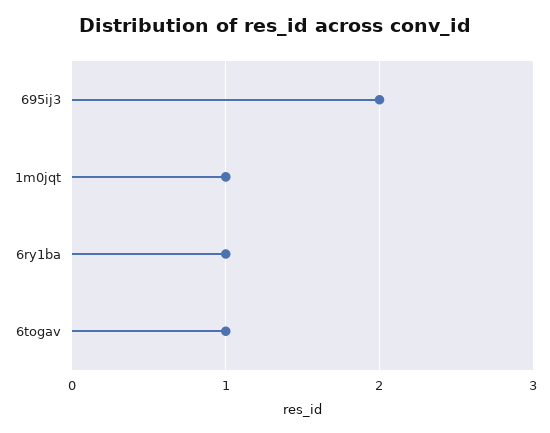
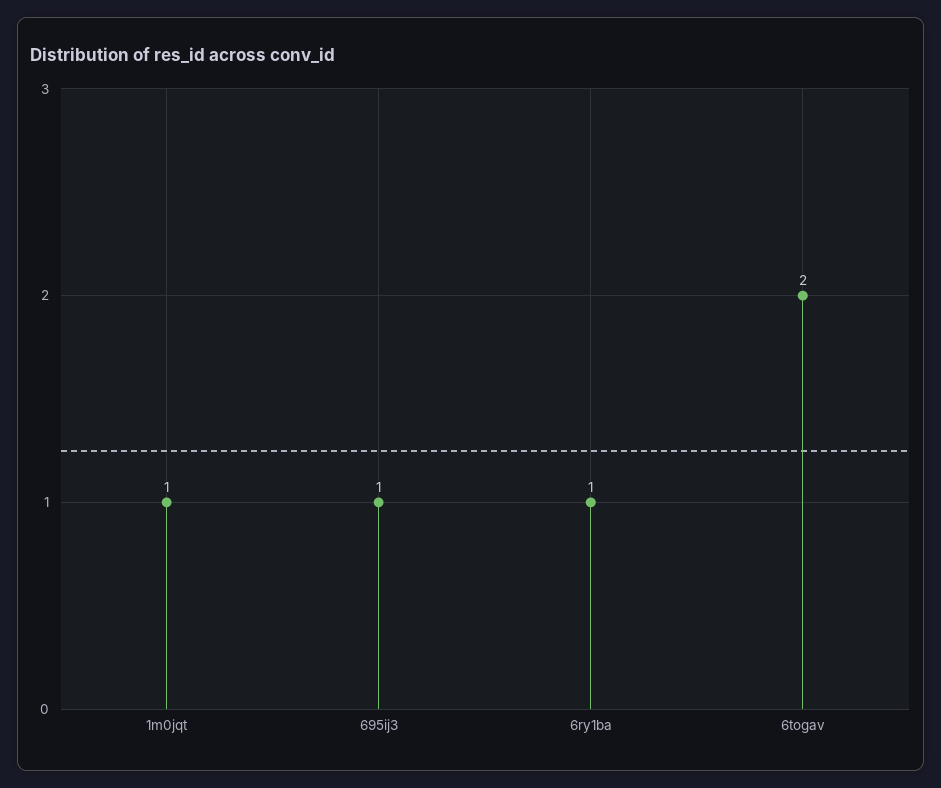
  {
-   "695ij3": 2,
+   "695ij3": 1,
    "1m0jqt": 1,
    "6ry1ba": 1,
-   "6togav": 1
+   "6togav": 2
  }

